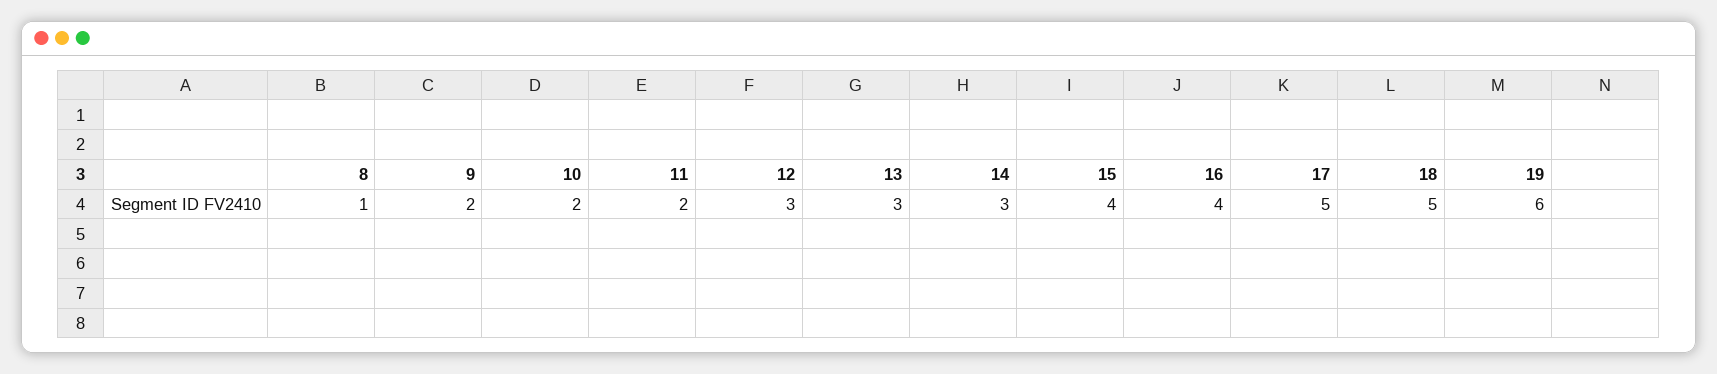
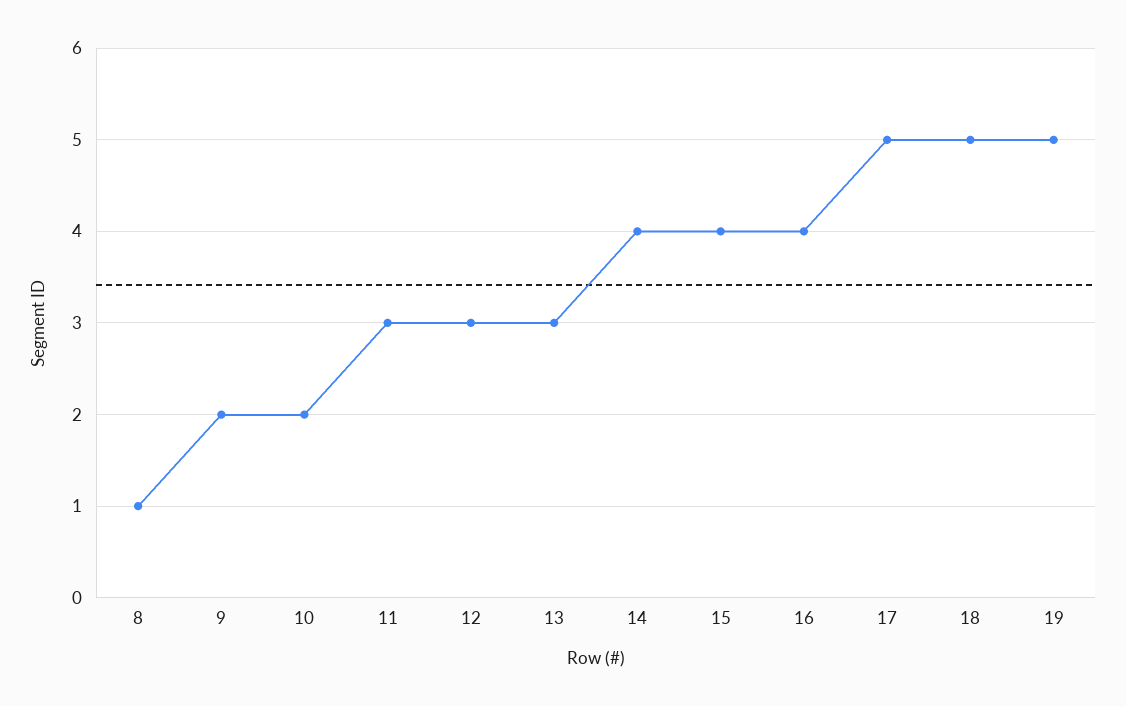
  {
    "8": 1,
    "9": 2,
    "10": 2,
-   "11": 2,
+   "11": 3,
    "12": 3,
    "13": 3,
-   "14": 3,
+   "14": 4,
    "15": 4,
    "16": 4,
    "17": 5,
    "18": 5,
-   "19": 6
+   "19": 5
  }

